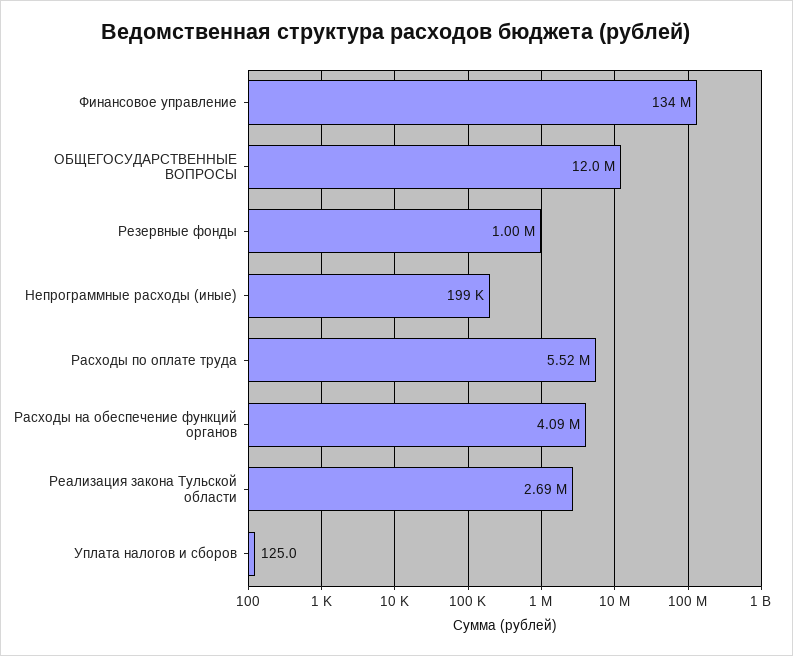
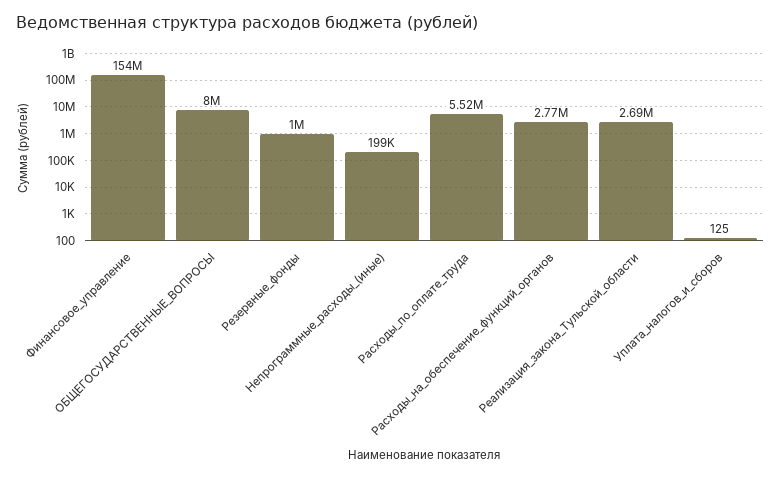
  {
-   "Финансовое управление": 134000000,
+   "Финансовое управление": 154000000,
-   "ОБЩЕГОСУДАРСТВЕННЫЕ ВОПРОСЫ": 12000000,
+   "ОБЩЕГОСУДАРСТВЕННЫЕ ВОПРОСЫ": 8000000,
    "Резервные фонды": 1000000,
    "Непрограммные расходы (иные)": 199000,
    "Расходы по оплате труда": 5520000,
-   "Расходы на обеспечение функций органов": 4090000,
+   "Расходы на обеспечение функций органов": 2770000,
    "Реализация закона Тульской области": 2690000,
    "Уплата налогов и сборов": 125
  }

